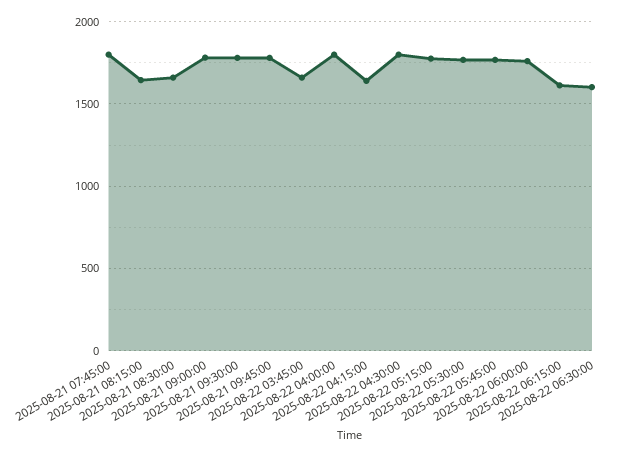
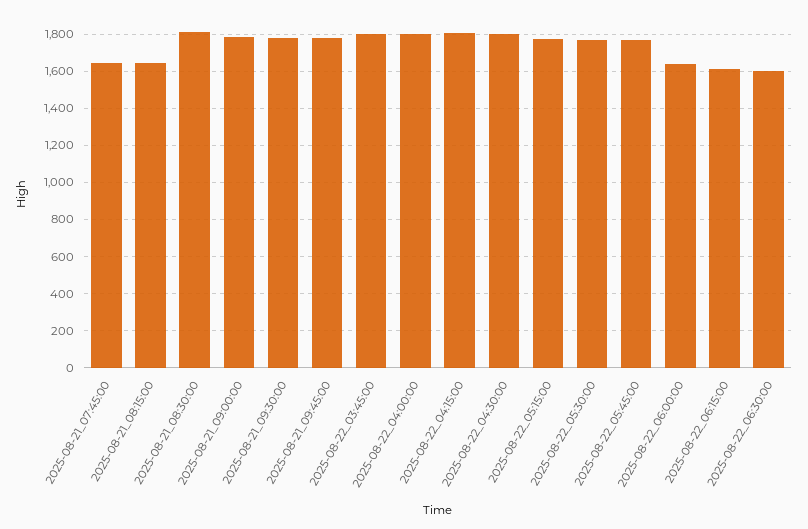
  {
-   "2025-08-21 07:45:00": 1800,
+   "2025-08-21 07:45:00": 1650,
    "2025-08-21 08:15:00": 1650,
-   "2025-08-21 08:30:00": 1650,
+   "2025-08-21 08:30:00": 1800,
    "2025-08-21 09:00:00": 1800,
    "2025-08-21 09:30:00": 1800,
    "2025-08-21 09:45:00": 1800,
-   "2025-08-22 03:45:00": 1650,
+   "2025-08-22 03:45:00": 1800,
    "2025-08-22 04:00:00": 1800,
-   "2025-08-22 04:15:00": 1650,
+   "2025-08-22 04:15:00": 1800,
    "2025-08-22 04:30:00": 1800,
    "2025-08-22 05:15:00": 1800,
    "2025-08-22 05:30:00": 1750,
    "2025-08-22 05:45:00": 1750,
-   "2025-08-22 06:00:00": 1750,
+   "2025-08-22 06:00:00": 1650,
    "2025-08-22 06:15:00": 1600,
    "2025-08-22 06:30:00": 1600
  }

